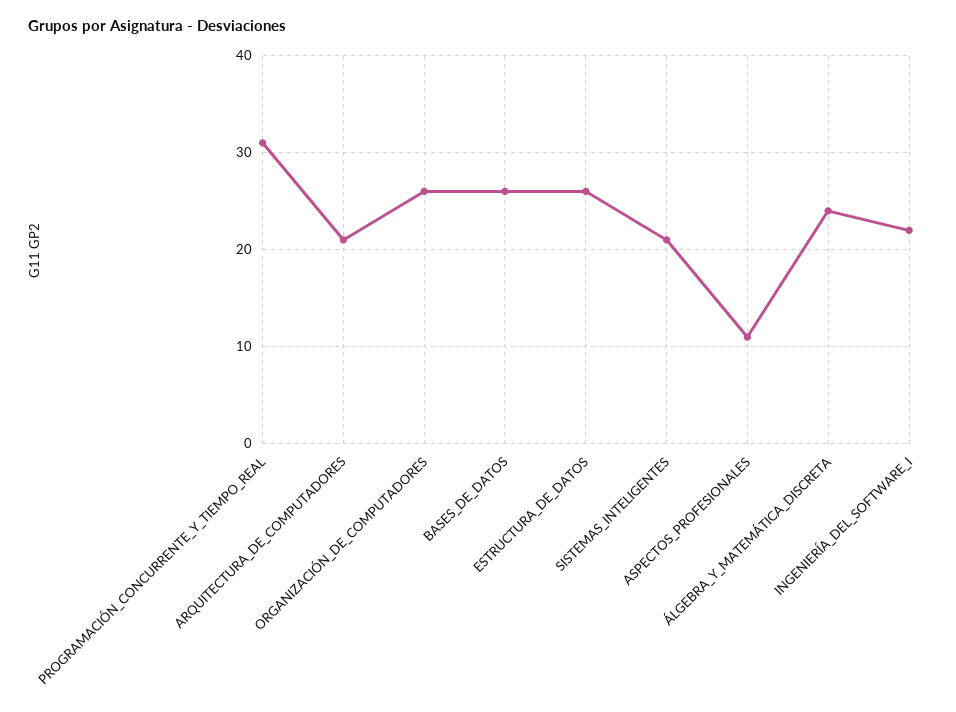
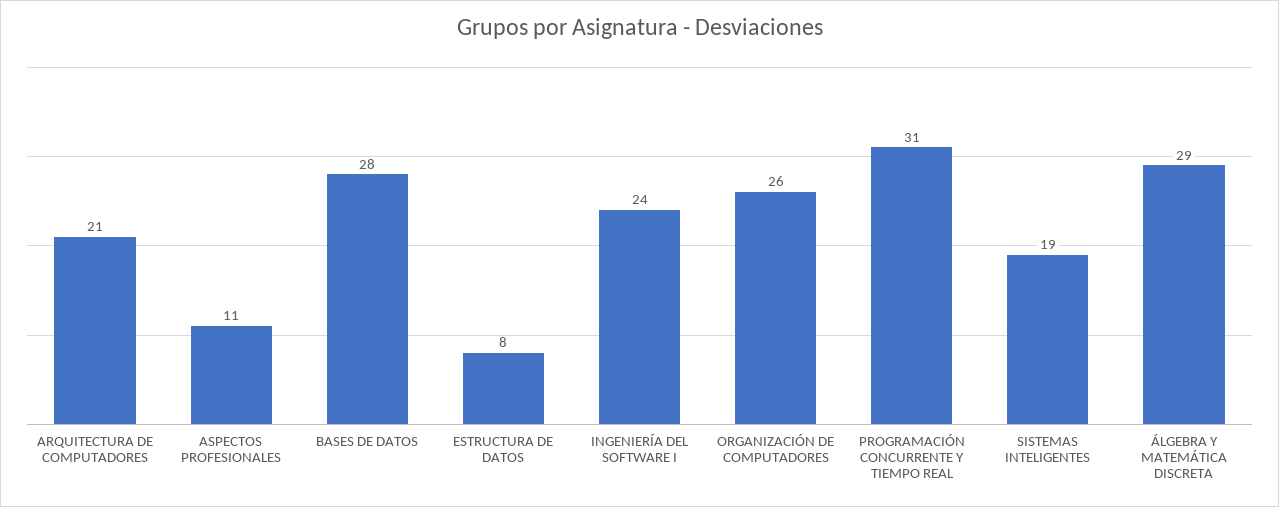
  {
    "PROGRAMACIÓN_CONCURRENTE_Y_TIEMPO_REAL": 31,
    "ARQUITECTURA_DE_COMPUTADORES": 21,
    "ORGANIZACIÓN_DE_COMPUTADORES": 26,
-   "BASES_DE_DATOS": 26,
+   "BASES_DE_DATOS": 28,
-   "ESTRUCTURA_DE_DATOS": 26,
+   "ESTRUCTURA_DE_DATOS": 8,
-   "SISTEMAS_INTELIGENTES": 21,
+   "SISTEMAS_INTELIGENTES": 19,
    "ASPECTOS_PROFESIONALES": 11,
-   "ÁLGEBRA_Y_MATEMÁTICA_DISCRETA": 24,
+   "ÁLGEBRA_Y_MATEMÁTICA_DISCRETA": 29,
-   "INGENIERÍA_DEL_SOFTWARE_I": 22
+   "INGENIERÍA_DEL_SOFTWARE_I": 24
  }

